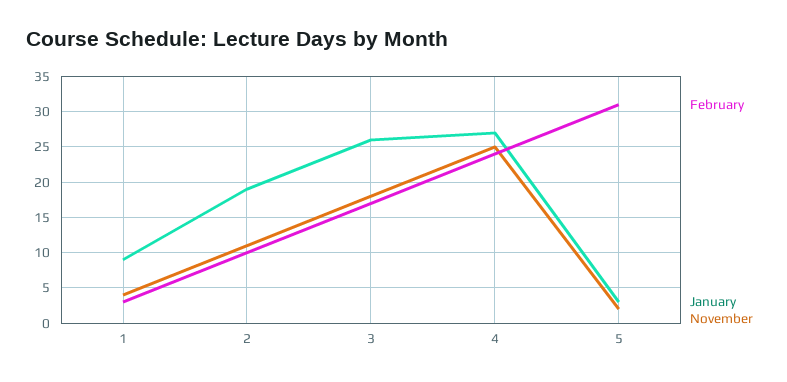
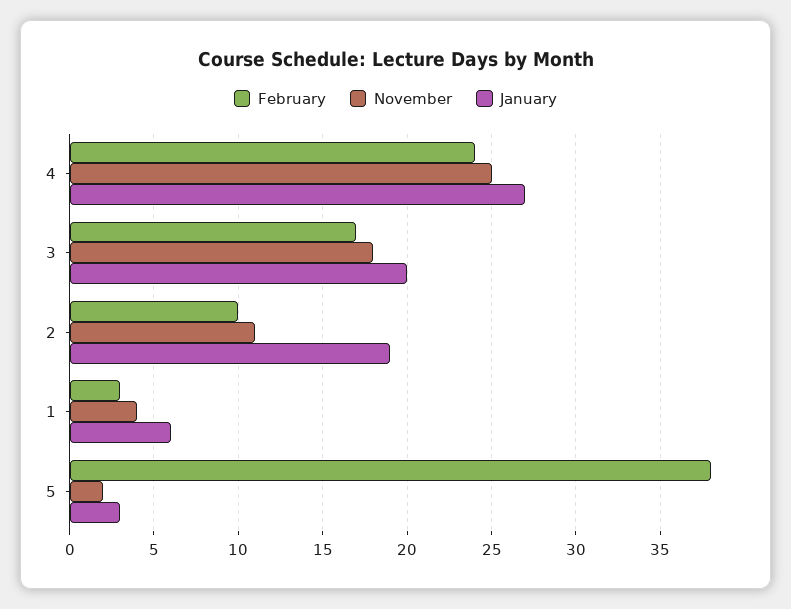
  {
    "February": {
      "1": 3,
      "2": 10,
      "3": 17,
      "4": 24,
-     "5": 31
+     "5": 38
    },
    "January": {
-     "1": 9,
+     "1": 6,
      "2": 19,
-     "3": 26,
+     "3": 20,
      "4": 27,
      "5": 3
    },
    "November": {
      "1": 4,
      "2": 11,
      "3": 18,
      "4": 25,
      "5": 2
    }
  }

